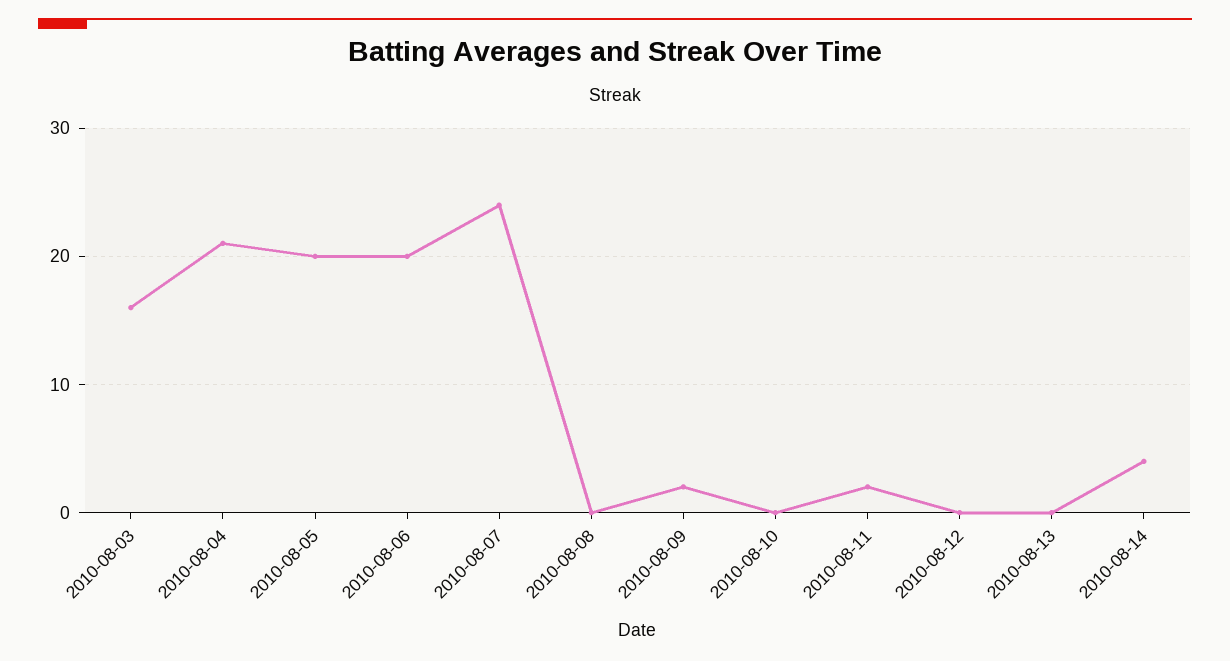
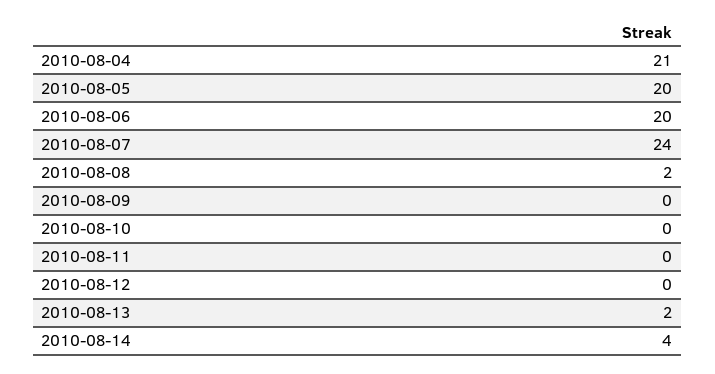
  {
-   "2010-08-03": 16,
    "2010-08-04": 21,
    "2010-08-05": 20,
    "2010-08-06": 20,
    "2010-08-07": 24,
-   "2010-08-08": 0,
+   "2010-08-08": 2,
-   "2010-08-09": 2,
+   "2010-08-09": 0,
    "2010-08-10": 0,
-   "2010-08-11": 2,
+   "2010-08-11": 0,
    "2010-08-12": 0,
-   "2010-08-13": 0,
+   "2010-08-13": 2,
    "2010-08-14": 4
  }

